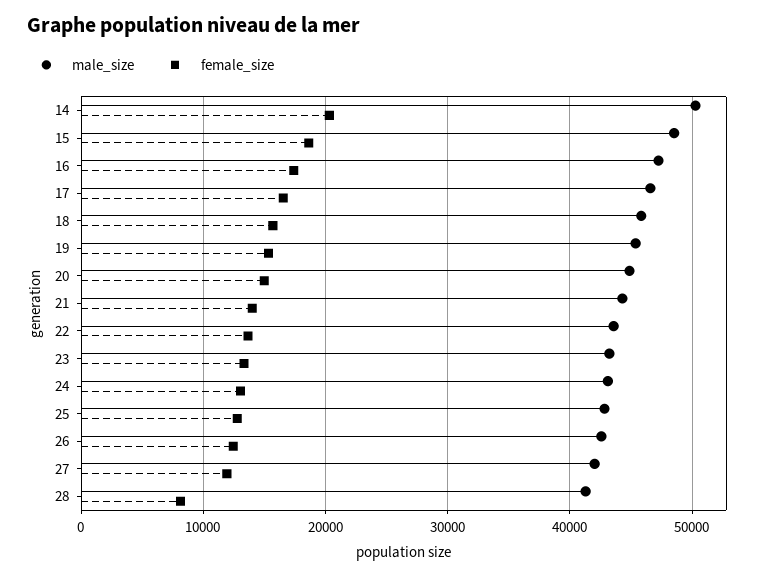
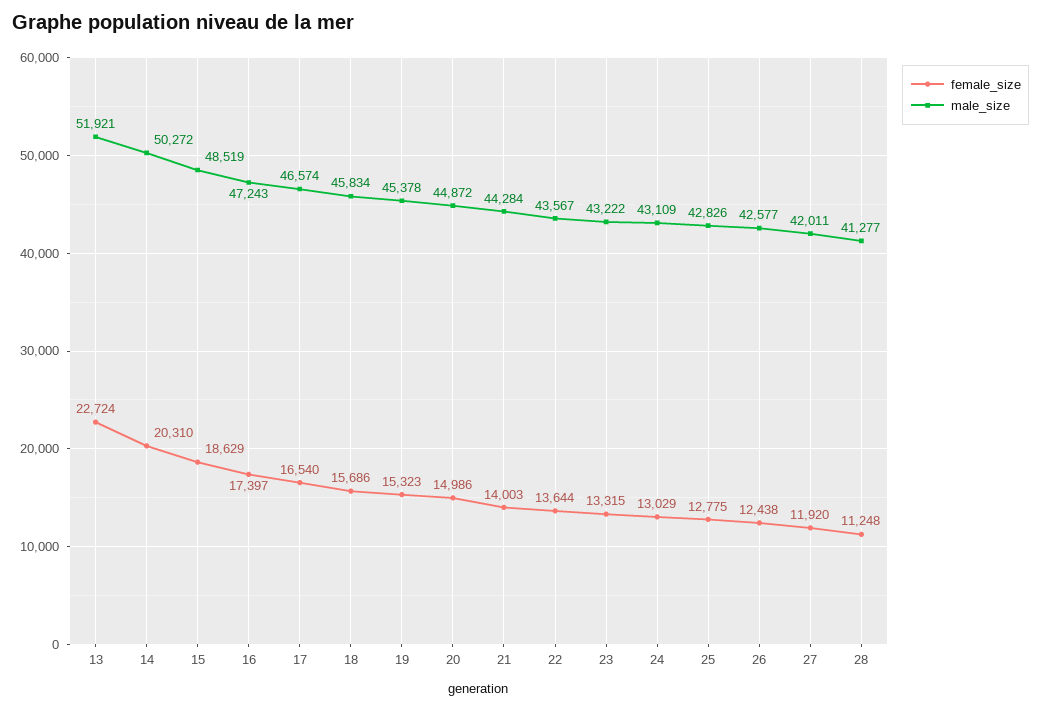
  {
    "male_size": {
      "14": 50272,
      "15": 48519,
      "16": 47243,
      "17": 46574,
      "18": 45834,
      "19": 45378,
      "20": 44872,
      "21": 44284,
      "22": 43567,
      "23": 43222,
      "24": 43109,
      "25": 42826,
      "26": 42577,
      "27": 42011,
-     "28": 41277
+     "28": 41277,
+     "13": 51921
    },
    "female_size": {
      "14": 20310,
      "15": 18629,
      "16": 17397,
      "17": 16540,
      "18": 15686,
      "19": 15323,
      "20": 14986,
      "21": 14003,
      "22": 13644,
      "23": 13315,
      "24": 13029,
      "25": 12775,
      "26": 12438,
      "27": 11920,
-     "28": 8000
+     "28": 11248,
+     "13": 22724
    }
  }

